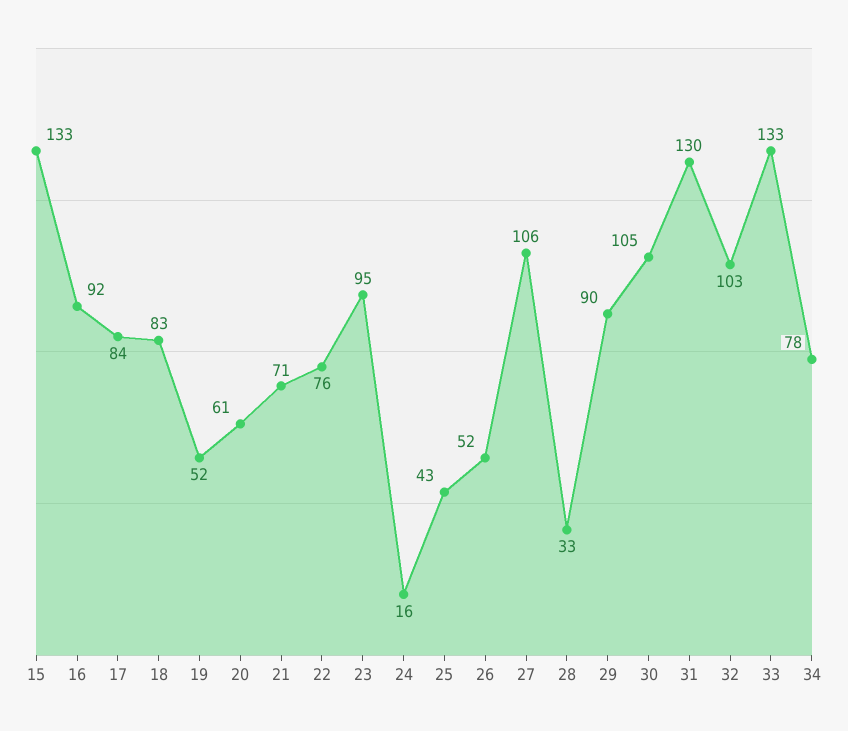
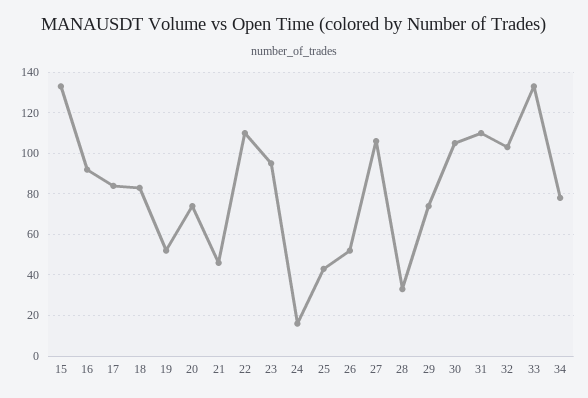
  {
    "15": 133,
    "16": 92,
    "17": 84,
    "18": 83,
    "19": 52,
-   "20": 61,
+   "20": 75,
-   "21": 71,
+   "21": 45,
-   "22": 76,
+   "22": 110,
    "23": 95,
    "24": 16,
    "25": 43,
    "26": 52,
    "27": 106,
    "28": 33,
-   "29": 90,
+   "29": 75,
    "30": 105,
-   "31": 130,
+   "31": 110,
    "32": 103,
    "33": 133,
    "34": 78
  }

